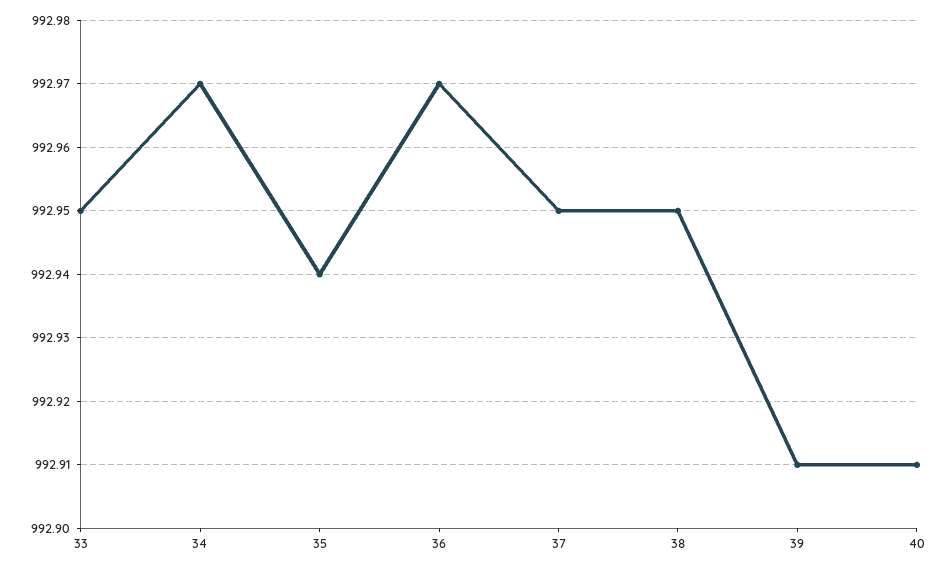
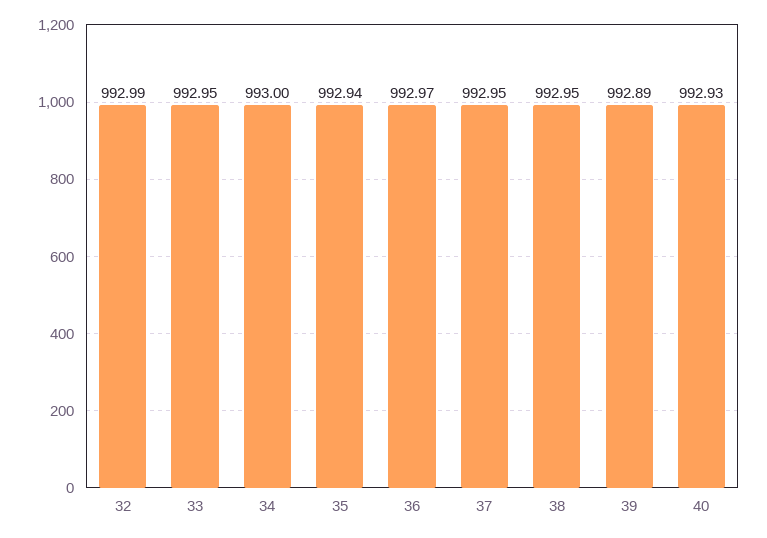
  {
    "33": 992.95,
-   "34": 992.97,
+   "34": 993,
    "35": 992.94,
    "36": 992.97,
    "37": 992.95,
    "38": 992.95,
-   "39": 992.91,
+   "39": 992.89,
-   "40": 992.91
+   "40": 992.93,
+   "32": 992.99
  }

